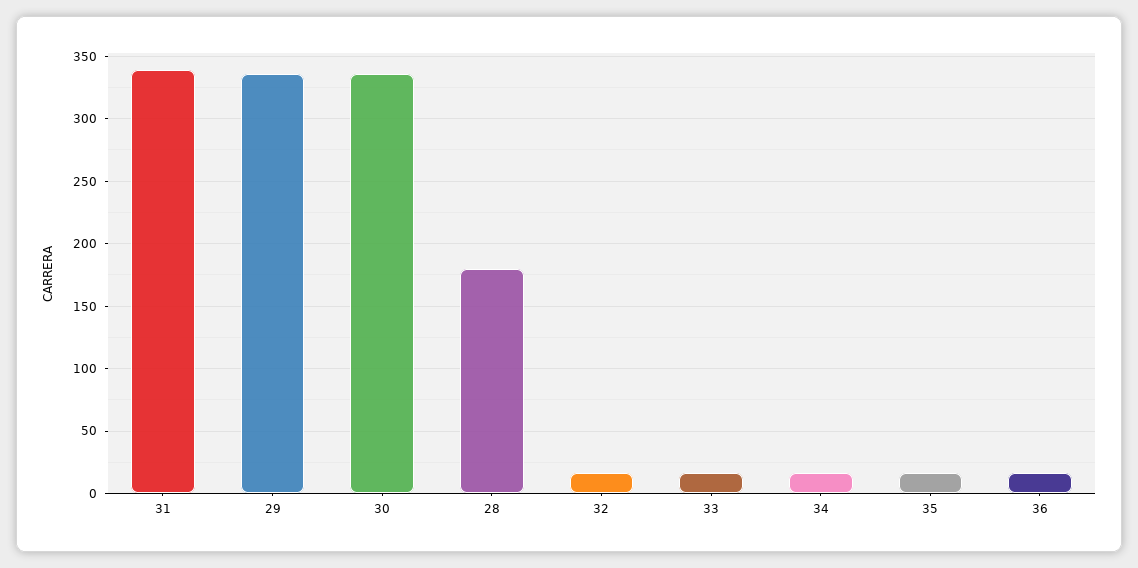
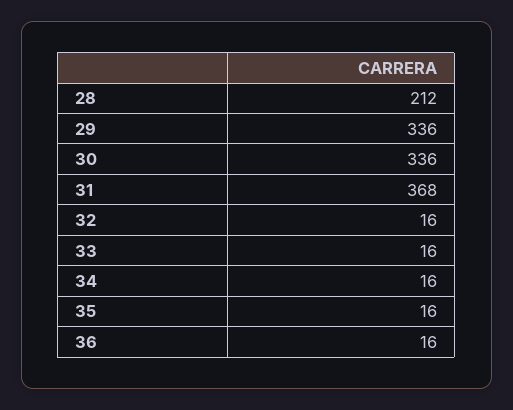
  {
-   "31": 340,
+   "31": 368,
    "29": 336,
    "30": 336,
-   "28": 180,
+   "28": 212,
    "32": 16,
    "33": 16,
    "34": 16,
    "35": 16,
    "36": 16
  }

